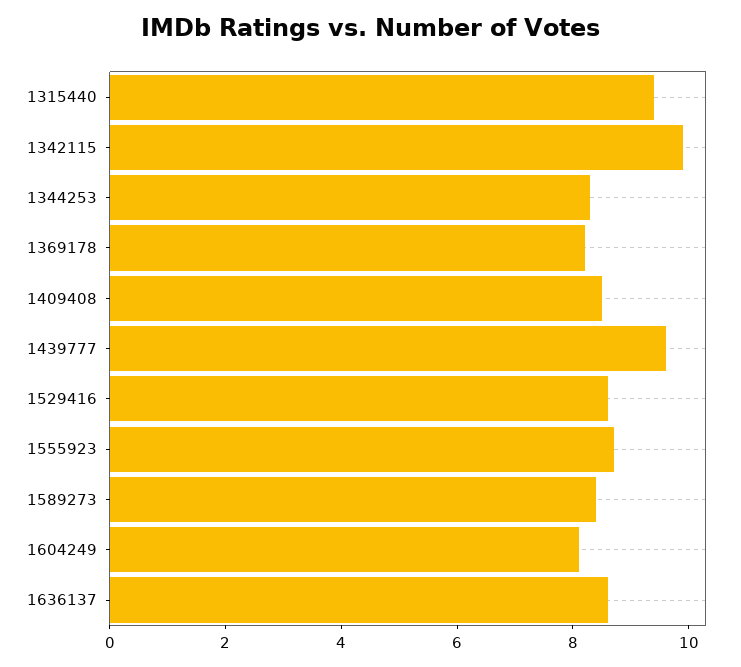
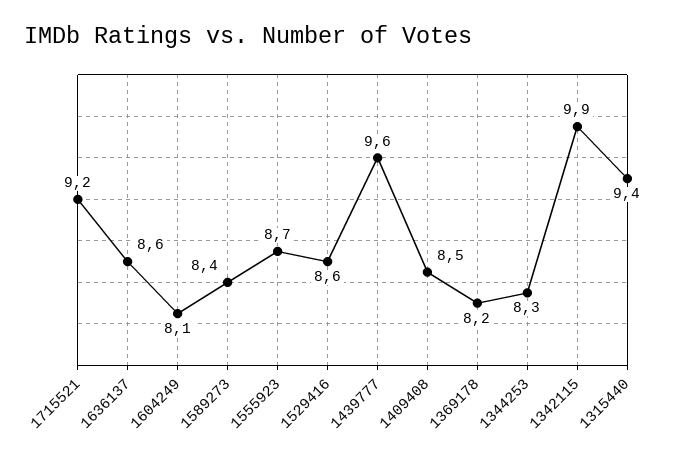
  {
    "1315440": 9.4,
    "1342115": 9.9,
    "1344253": 8.3,
    "1369178": 8.2,
    "1409408": 8.5,
    "1439777": 9.6,
    "1529416": 8.6,
    "1555923": 8.7,
    "1589273": 8.4,
    "1604249": 8.1,
-   "1636137": 8.6
+   "1636137": 8.6,
+   "1715521": 9.2
  }

